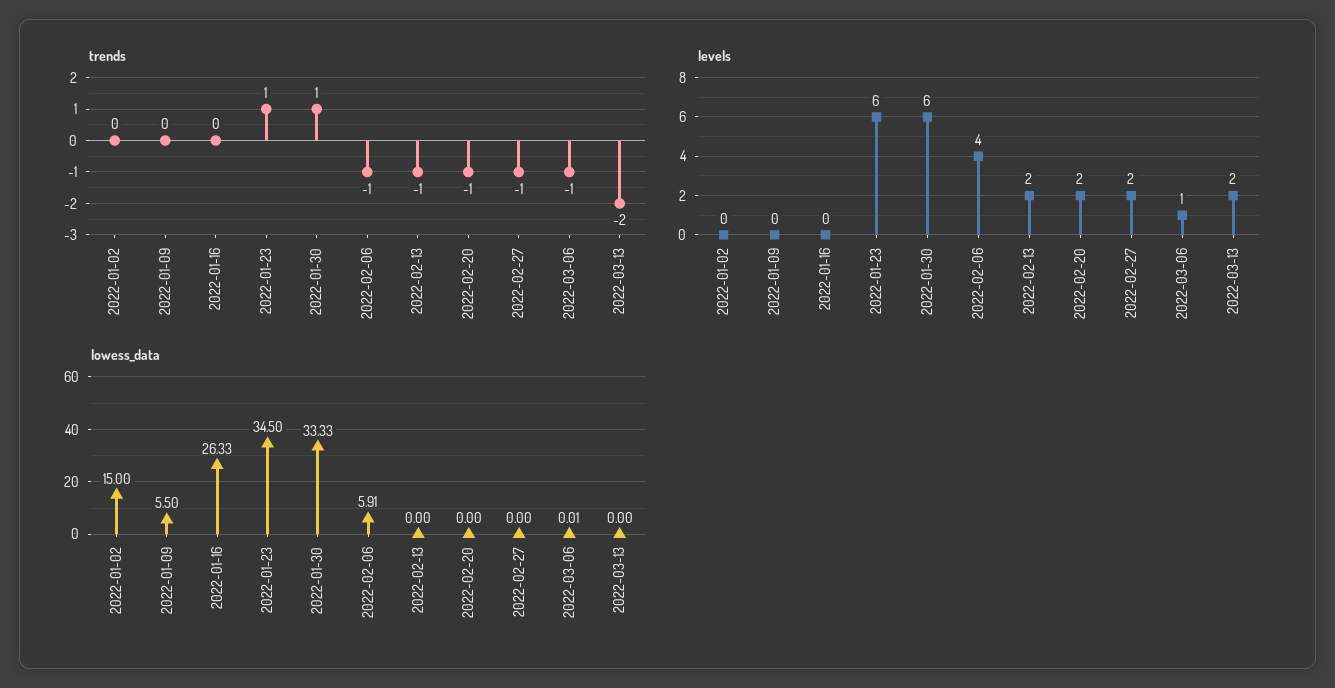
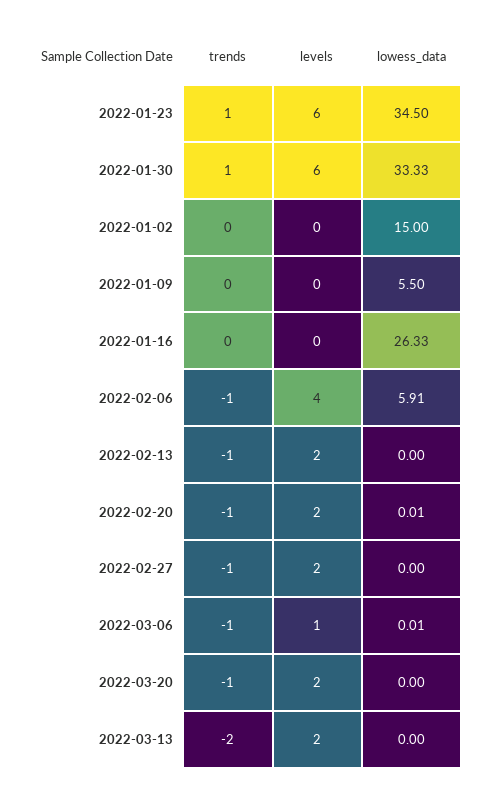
  {
    "trends": {
      "2022-01-02": 0,
      "2022-01-09": 0,
      "2022-01-16": 0,
      "2022-01-23": 1,
      "2022-01-30": 1,
      "2022-02-06": -1,
      "2022-02-13": -1,
      "2022-02-20": -1,
      "2022-02-27": -1,
      "2022-03-06": -1,
-     "2022-03-13": -2
+     "2022-03-13": -2,
+     "2022-03-20": -1
    },
    "levels": {
      "2022-01-02": 0,
      "2022-01-09": 0,
      "2022-01-16": 0,
      "2022-01-23": 6,
      "2022-01-30": 6,
      "2022-02-06": 4,
      "2022-02-13": 2,
      "2022-02-20": 2,
      "2022-02-27": 2,
      "2022-03-06": 1,
-     "2022-03-13": 2
+     "2022-03-13": 2,
+     "2022-03-20": 2
    },
    "lowess_data": {
      "2022-01-02": 15,
      "2022-01-09": 5.5,
      "2022-01-16": 26.33,
      "2022-01-23": 34.5,
      "2022-01-30": 33.33,
      "2022-02-06": 5.91,
      "2022-02-13": 0,
-     "2022-02-20": 0,
+     "2022-02-20": 0.01,
      "2022-02-27": 0,
      "2022-03-06": 0.01,
-     "2022-03-13": 0
+     "2022-03-13": 0,
+     "2022-03-20": 0
    }
  }

